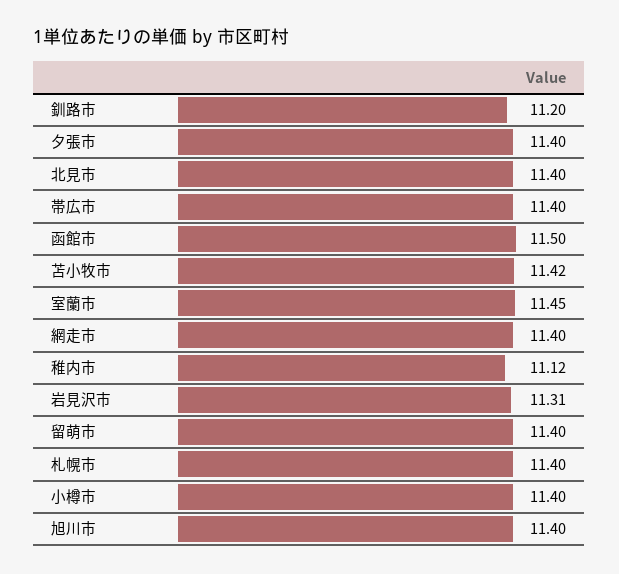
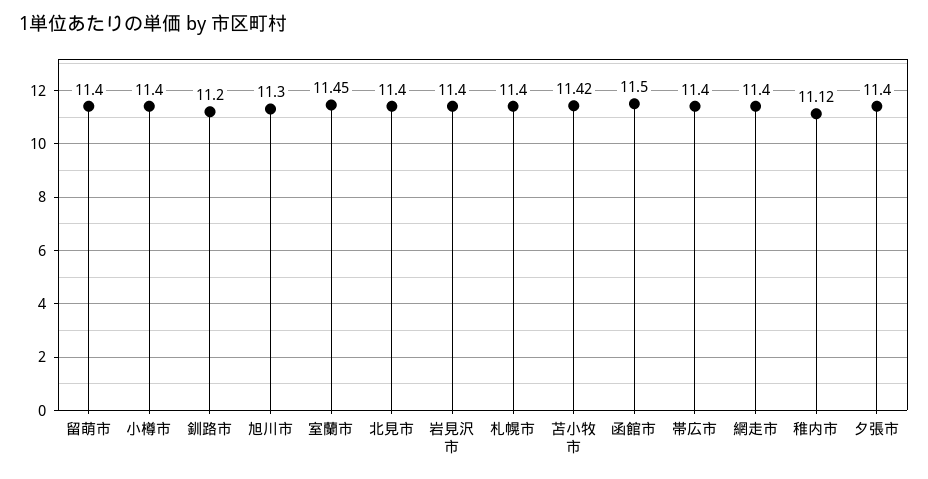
  {
    "釧路市": 11.2,
    "夕張市": 11.4,
    "北見市": 11.4,
    "帯広市": 11.4,
    "函館市": 11.5,
    "苫小牧市": 11.42,
    "室蘭市": 11.45,
    "網走市": 11.4,
    "稚内市": 11.12,
-   "岩見沢市": 11.31,
+   "岩見沢市": 11.4,
    "留萌市": 11.4,
    "札幌市": 11.4,
    "小樽市": 11.4,
-   "旭川市": 11.4
+   "旭川市": 11.3
  }

